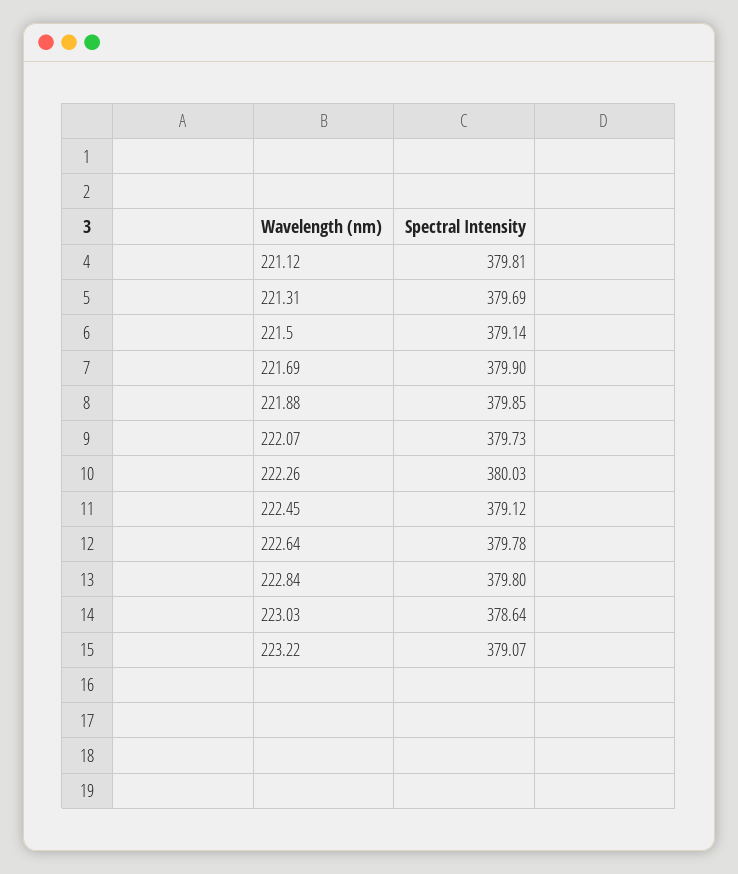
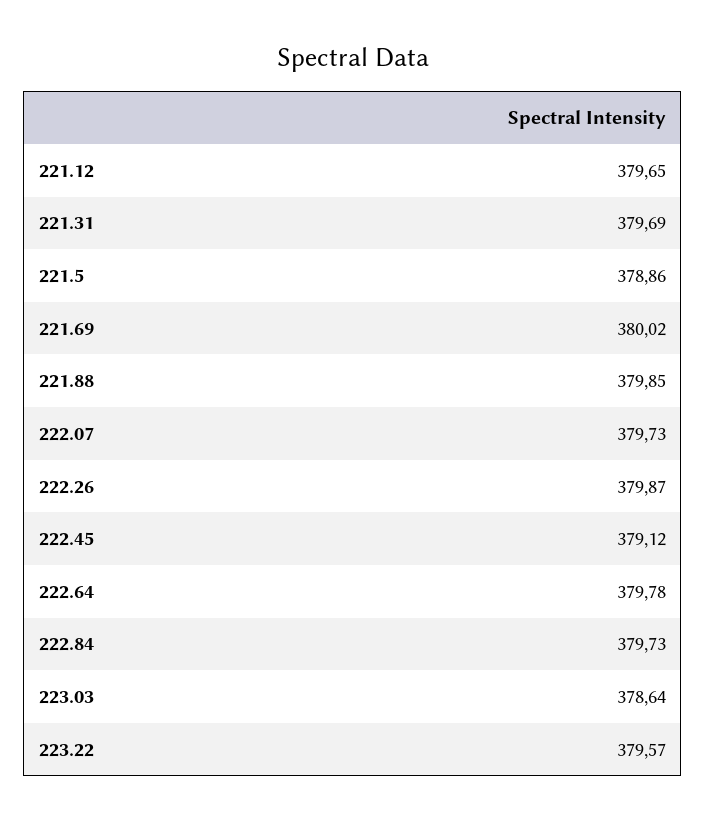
  {
-   "221.12": 379.81,
+   "221.12": 379.65,
    "221.31": 379.69,
-   "221.5": 379.14,
+   "221.5": 378.86,
-   "221.69": 379.9,
+   "221.69": 380.02,
    "221.88": 379.85,
    "222.07": 379.73,
-   "222.26": 380.03,
+   "222.26": 379.87,
    "222.45": 379.12,
    "222.64": 379.78,
-   "222.84": 379.8,
+   "222.84": 379.73,
    "223.03": 378.64,
-   "223.22": 379.07
+   "223.22": 379.57
  }

